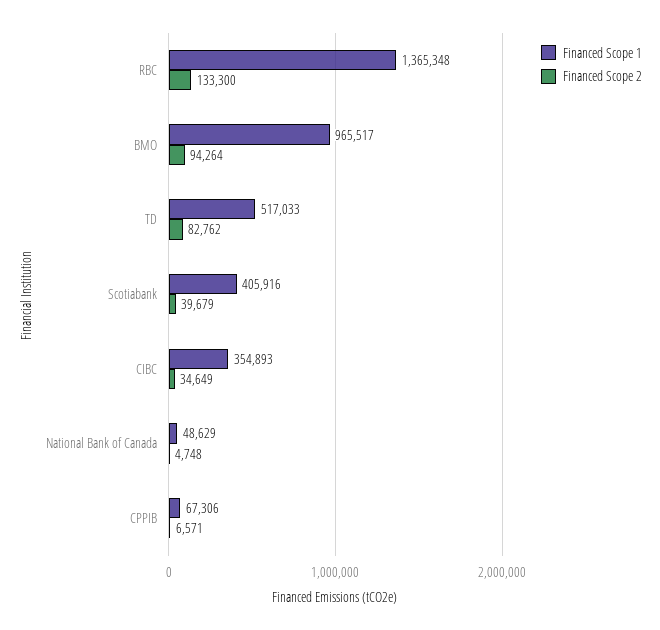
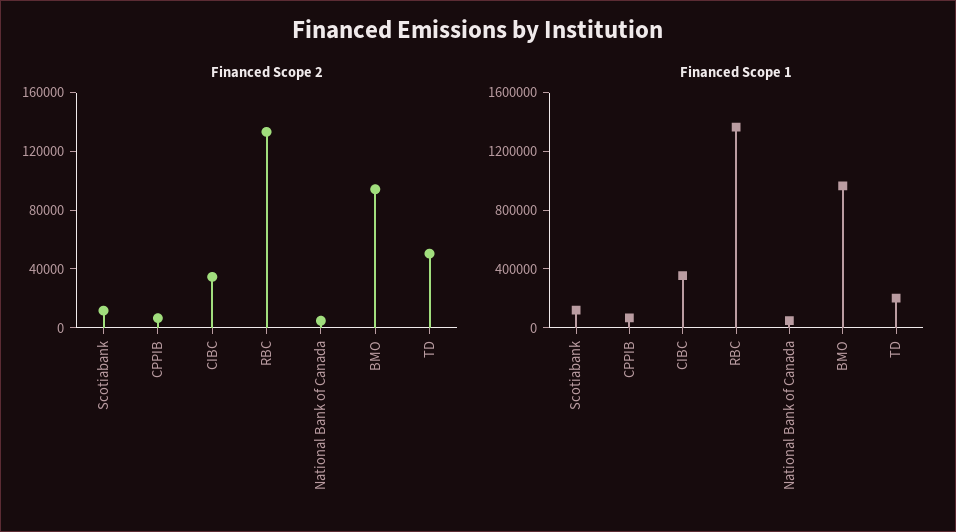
  {
    "Financed Scope 1": {
      "RBC": 1365348,
      "BMO": 965517,
-     "TD": 517033,
+     "TD": 200000,
-     "Scotiabank": 405916,
+     "Scotiabank": 100000,
      "CIBC": 354893,
      "National Bank of Canada": 48629,
      "CPPIB": 67306
    },
    "Financed Scope 2": {
      "RBC": 133300,
      "BMO": 94264,
-     "TD": 82762,
+     "TD": 50000,
-     "Scotiabank": 39679,
+     "Scotiabank": 10000,
      "CIBC": 34649,
      "National Bank of Canada": 4748,
      "CPPIB": 6571
    }
  }

